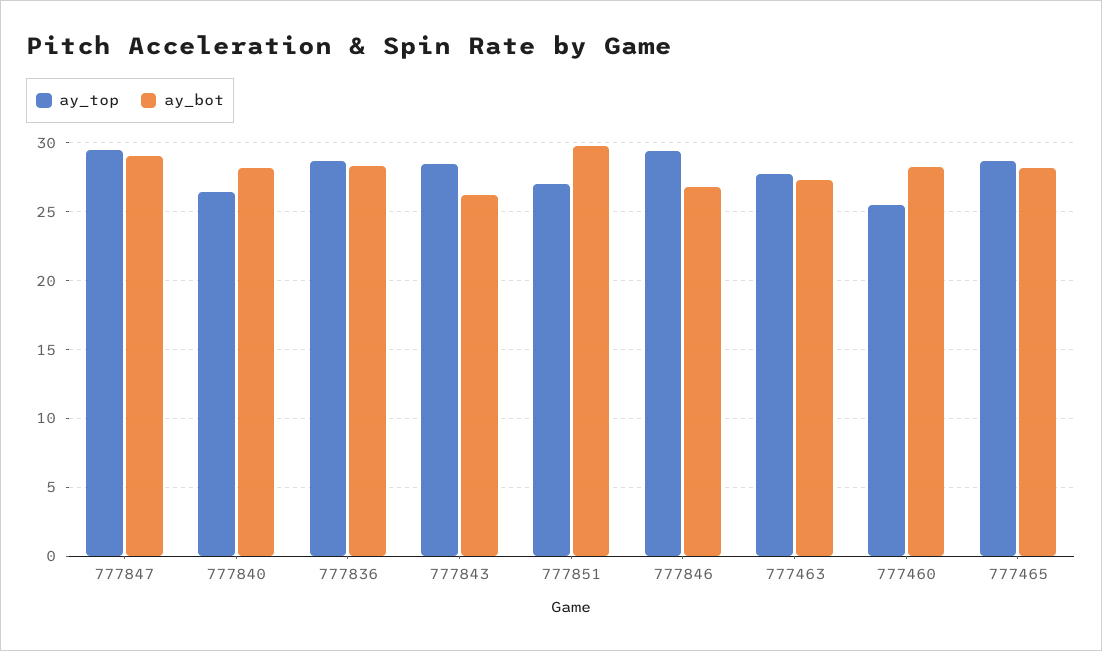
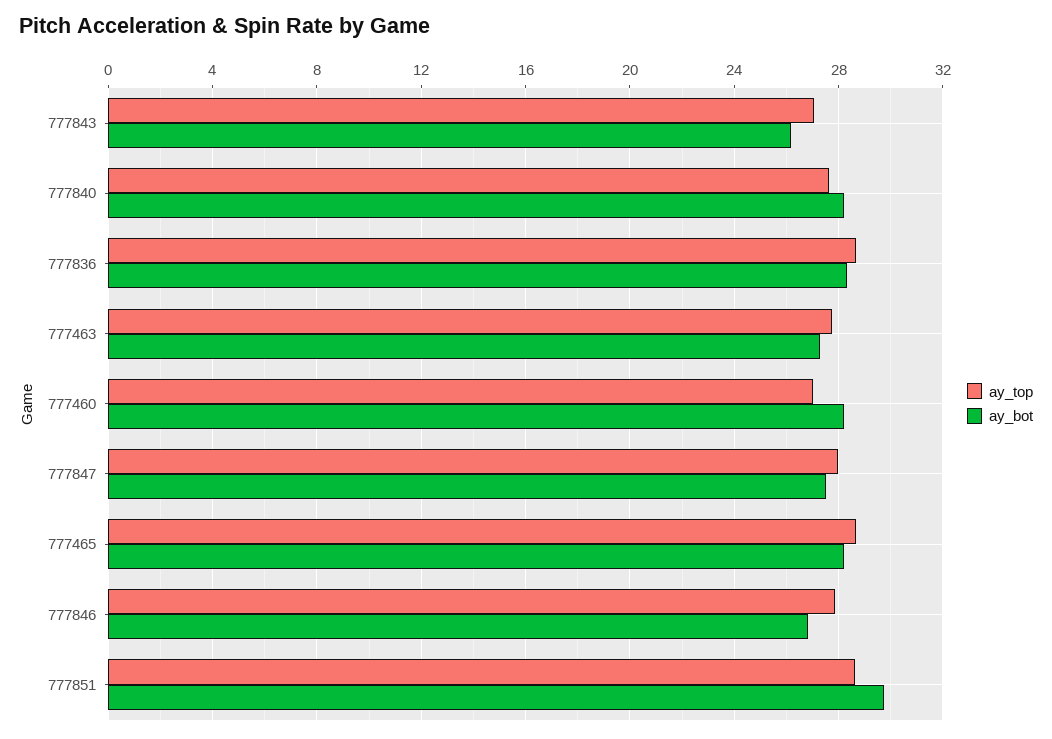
  {
    "ay_top": {
-     "777847": 29.5,
+     "777847": 28,
-     "777840": 26.5,
+     "777840": 27.5,
      "777836": 28.5,
-     "777843": 28.5,
+     "777843": 27,
-     "777851": 27,
+     "777851": 28.5,
-     "777846": 29.5,
+     "777846": 28,
      "777463": 27.5,
-     "777460": 25.5,
+     "777460": 27,
      "777465": 28.5
    },
    "ay_bot": {
-     "777847": 29,
+     "777847": 27.5,
      "777840": 28,
      "777836": 28.5,
      "777843": 26,
      "777851": 29.5,
      "777846": 27,
      "777463": 27.5,
      "777460": 28,
      "777465": 28
    }
  }

